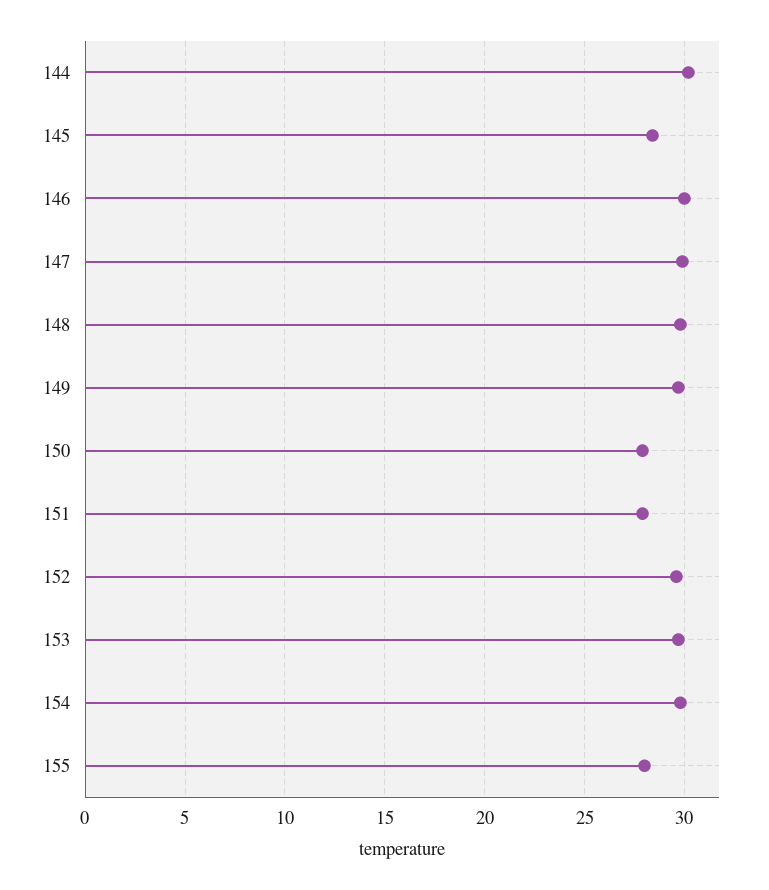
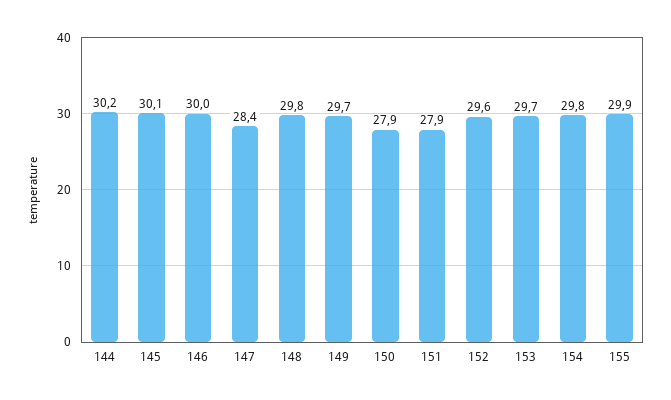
  {
    "144": 30.2,
-   "145": 28.5,
+   "145": 30.1,
    "146": 30,
-   "147": 30,
+   "147": 28.4,
    "148": 29.8,
    "149": 29.7,
    "150": 27.9,
    "151": 27.9,
    "152": 29.6,
    "153": 29.7,
    "154": 29.8,
-   "155": 28
+   "155": 29.9
  }

